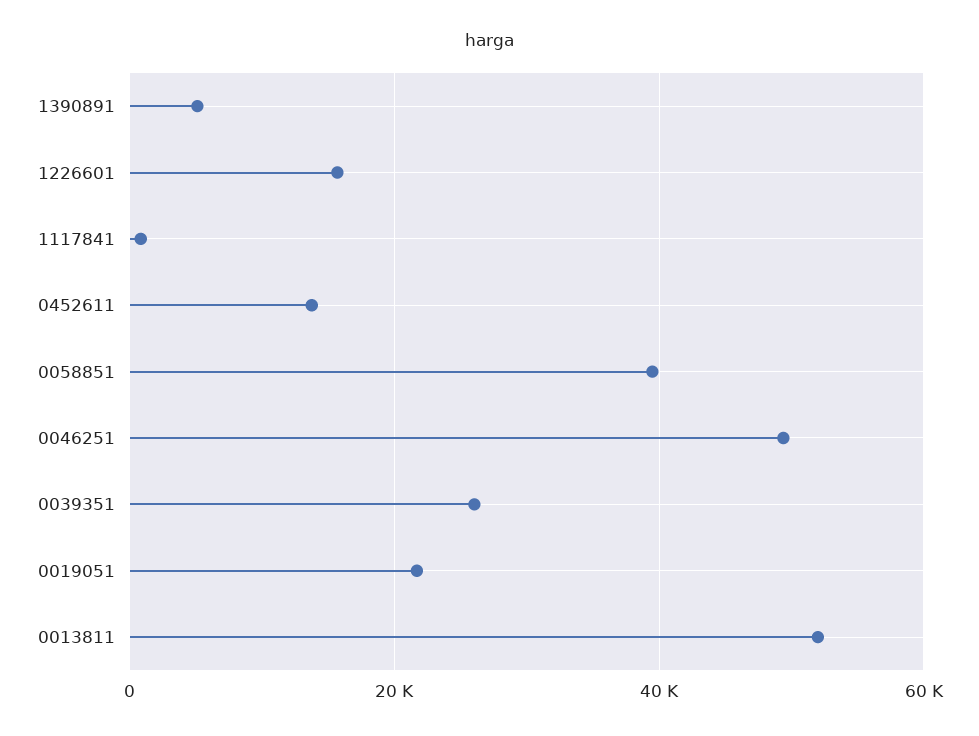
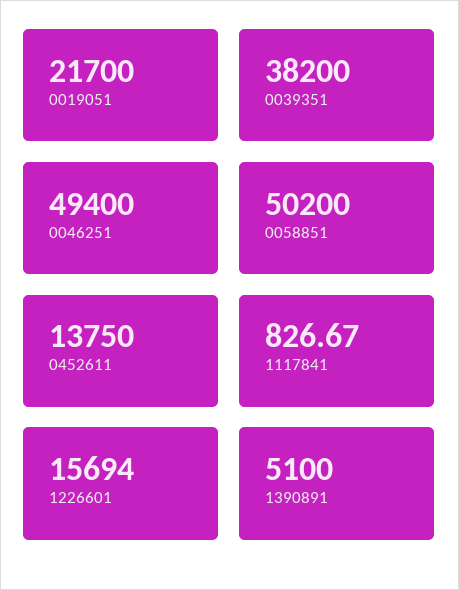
  {
    "1390891": 5100,
    "1226601": 15694,
    "1117841": 826.67,
    "0452611": 13750,
-   "0058851": 40000,
+   "0058851": 50200,
    "0046251": 49400,
-   "0039351": 26000,
+   "0039351": 38200,
-   "0019051": 21700,
+   "0019051": 21700
-   "0013811": 52000
  }

